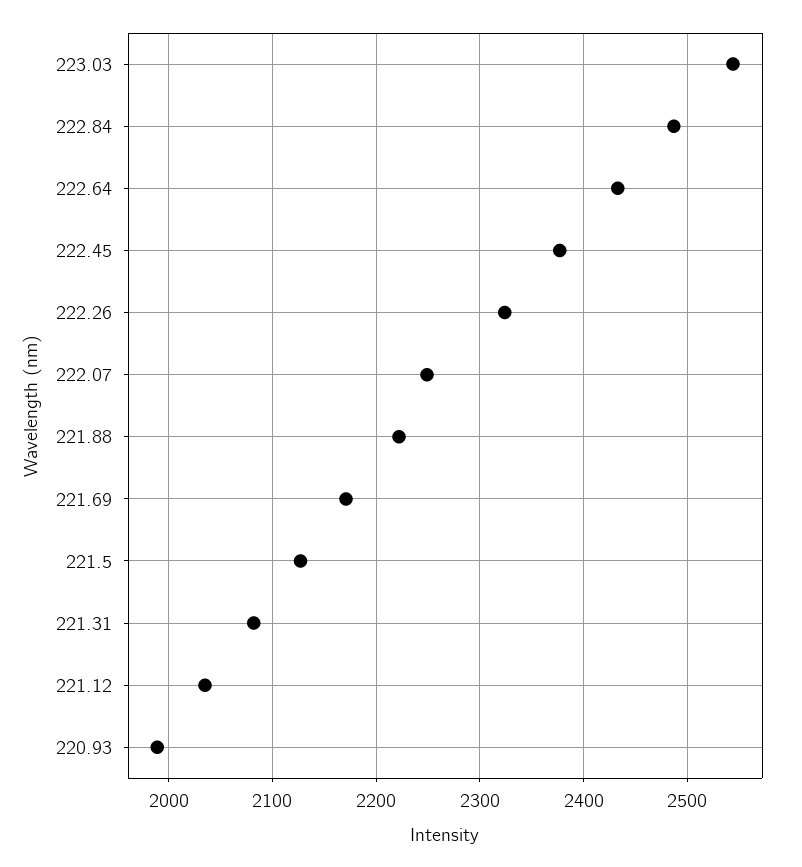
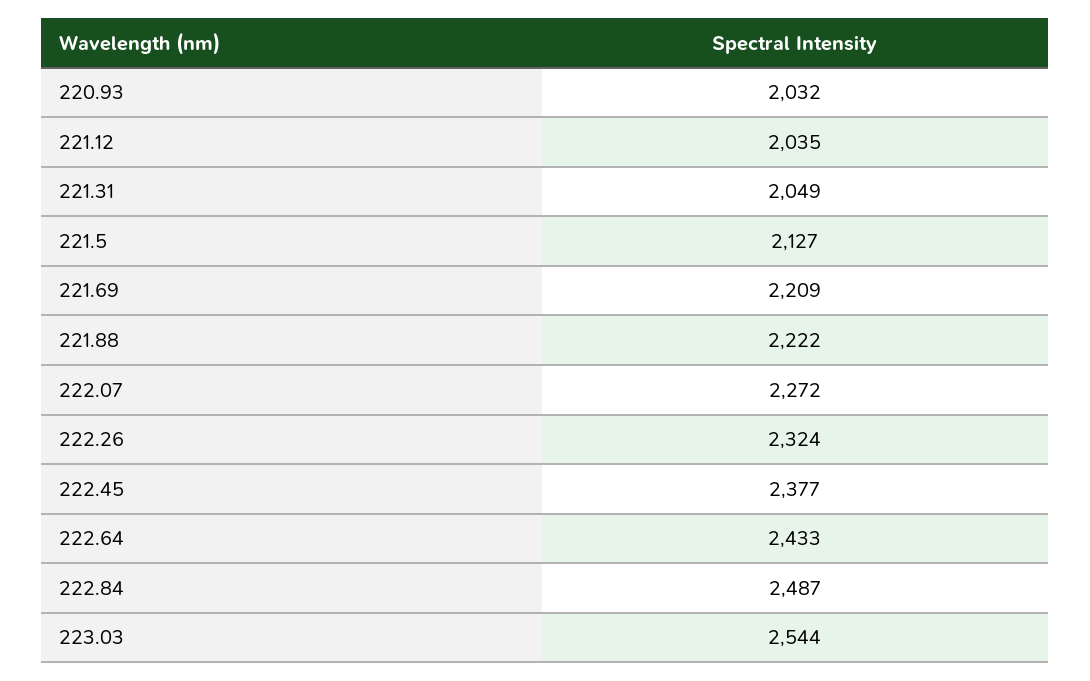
  {
    "223.03": 2544,
    "222.84": 2487,
    "222.64": 2433,
    "222.45": 2377,
    "222.26": 2324,
-   "222.07": 2250,
+   "222.07": 2272,
    "221.88": 2222,
-   "221.69": 2170,
+   "221.69": 2209,
    "221.5": 2127,
-   "221.31": 2080,
+   "221.31": 2049,
    "221.12": 2035,
-   "220.93": 1990
+   "220.93": 2032
  }

